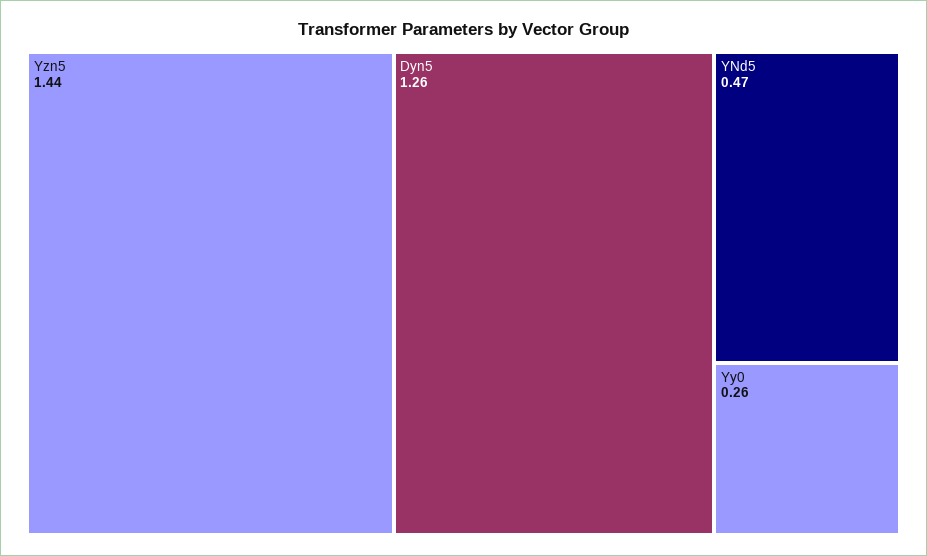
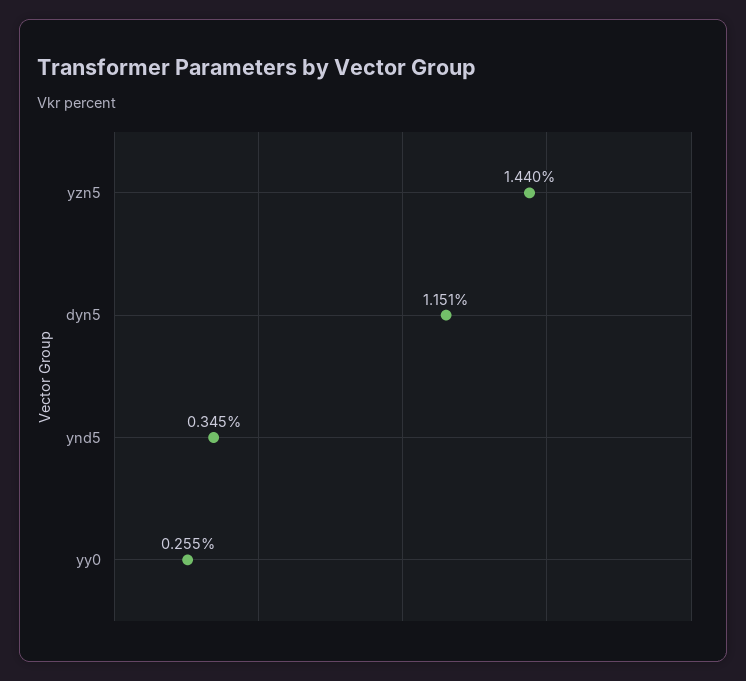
  {
    "Yzn5": 1.44,
-   "Dyn5": 1.26,
+   "Dyn5": 1.151,
-   "YNd5": 0.47,
+   "YNd5": 0.345,
    "Yy0": 0.255
  }

